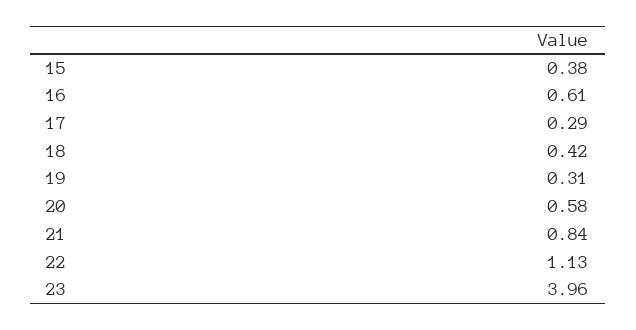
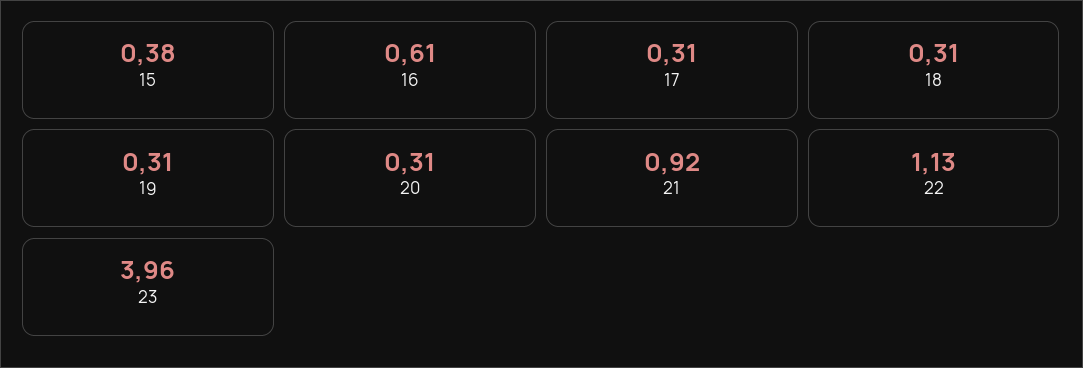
  {
    "15": 0.38,
    "16": 0.61,
-   "17": 0.29,
+   "17": 0.31,
-   "18": 0.42,
+   "18": 0.31,
    "19": 0.31,
-   "20": 0.58,
+   "20": 0.31,
-   "21": 0.84,
+   "21": 0.92,
    "22": 1.13,
    "23": 3.96
  }

